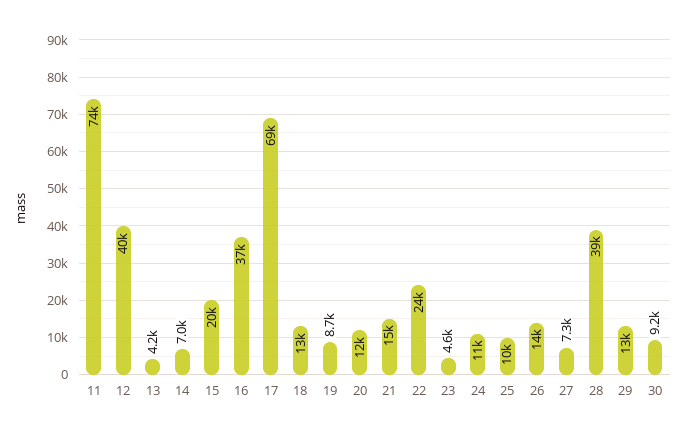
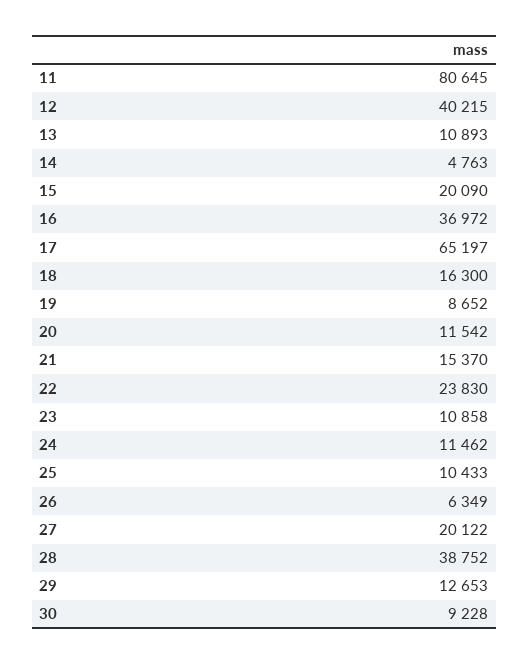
  {
-   "11": 74000,
+   "11": 80645,
    "12": 40215,
-   "13": 4200,
+   "13": 10893,
-   "14": 7000,
+   "14": 4763,
    "15": 20090,
    "16": 36972,
-   "17": 69000,
+   "17": 65197,
-   "18": 13000,
+   "18": 16300,
    "19": 8652,
    "20": 11542,
    "21": 15370,
    "22": 23830,
-   "23": 4600,
+   "23": 10858,
    "24": 11462,
    "25": 10433,
-   "26": 14000,
+   "26": 6349,
-   "27": 7300,
+   "27": 20122,
    "28": 38752,
    "29": 12653,
    "30": 9228
  }

